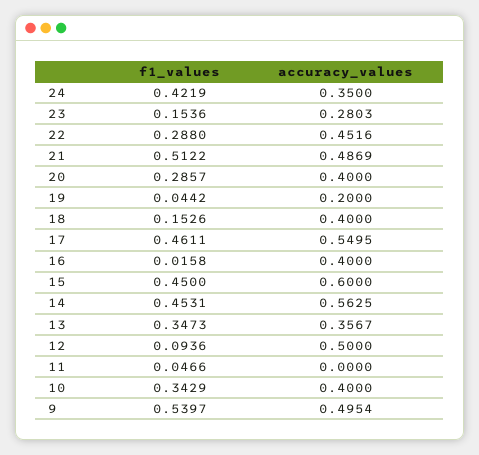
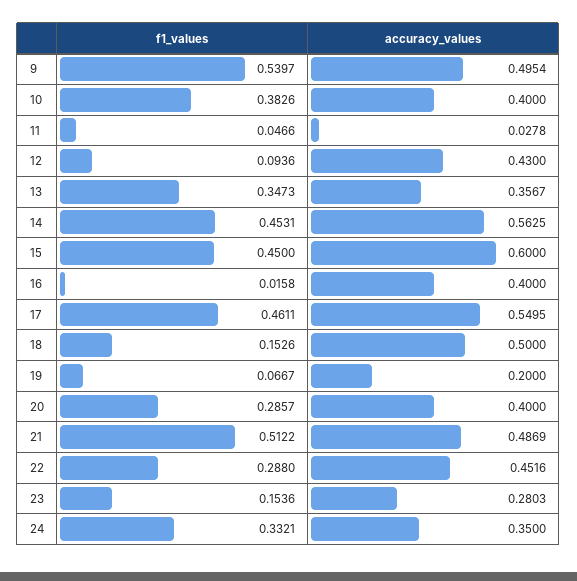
  {
    "f1_values": {
-     "24": 0.4219,
+     "24": 0.3321,
      "23": 0.1536,
      "22": 0.288,
      "21": 0.5122,
      "20": 0.2857,
-     "19": 0.0442,
+     "19": 0.0667,
      "18": 0.1526,
      "17": 0.4611,
      "16": 0.0158,
      "15": 0.45,
      "14": 0.4531,
      "13": 0.3473,
      "12": 0.0936,
      "11": 0.0466,
-     "10": 0.3429,
+     "10": 0.3826,
      "9": 0.5397
    },
    "accuracy_values": {
      "24": 0.35,
      "23": 0.2803,
      "22": 0.4516,
      "21": 0.4869,
      "20": 0.4,
      "19": 0.2,
-     "18": 0.4,
+     "18": 0.5,
      "17": 0.5495,
      "16": 0.4,
      "15": 0.6,
      "14": 0.5625,
      "13": 0.3567,
-     "12": 0.5,
+     "12": 0.43,
-     "11": 0,
+     "11": 0.0278,
      "10": 0.4,
      "9": 0.4954
    }
  }

